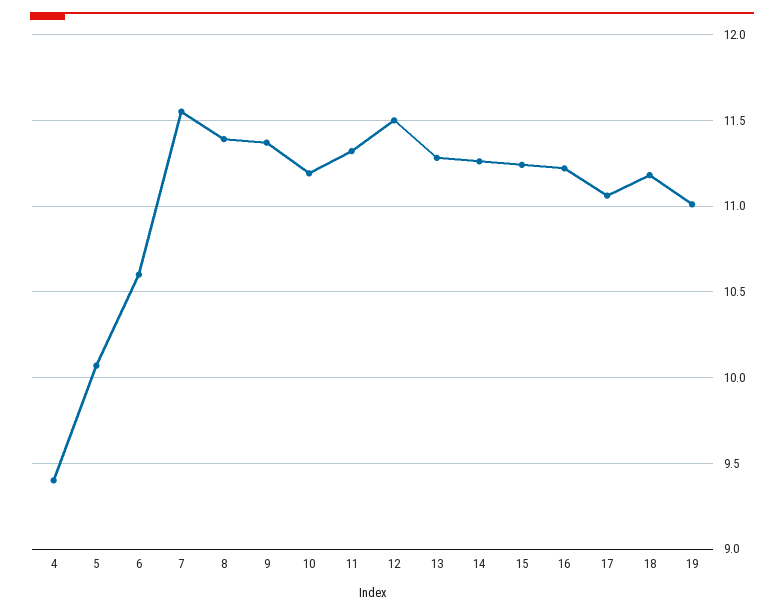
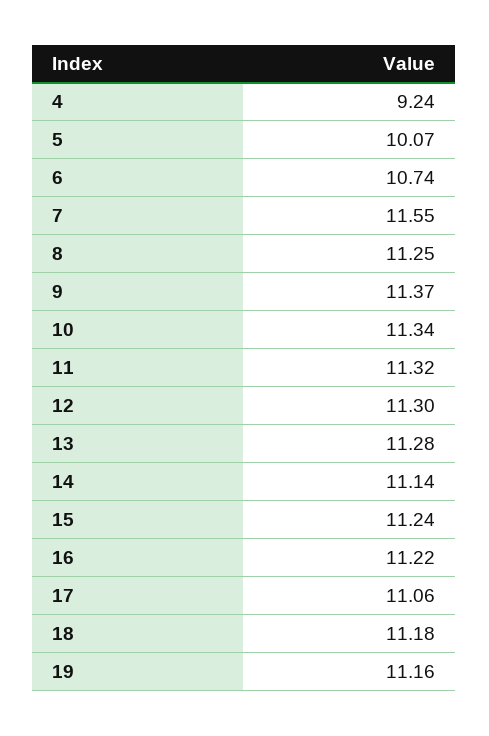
  {
-   "4": 9.4,
+   "4": 9.24,
    "5": 10.07,
-   "6": 10.6,
+   "6": 10.74,
    "7": 11.55,
-   "8": 11.4,
+   "8": 11.25,
    "9": 11.37,
-   "10": 11.2,
+   "10": 11.34,
    "11": 11.32,
-   "12": 11.5,
+   "12": 11.3,
    "13": 11.28,
-   "14": 11.25,
+   "14": 11.14,
    "15": 11.24,
    "16": 11.22,
    "17": 11.06,
    "18": 11.18,
-   "19": 11
+   "19": 11.16
  }

